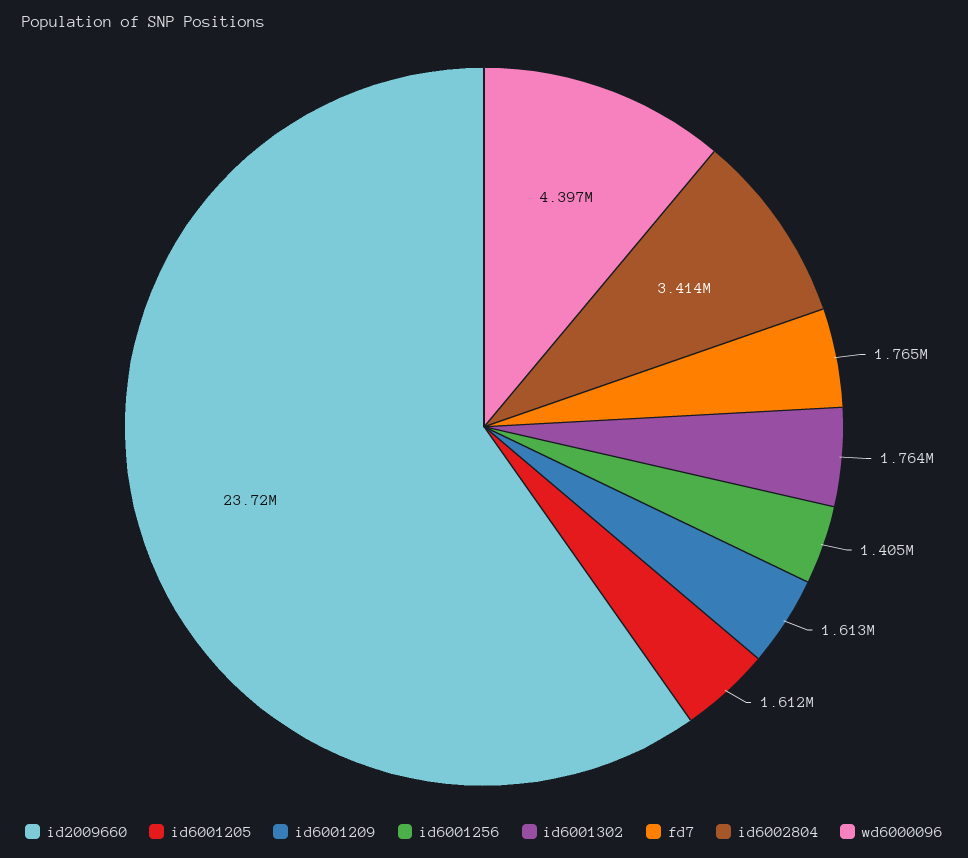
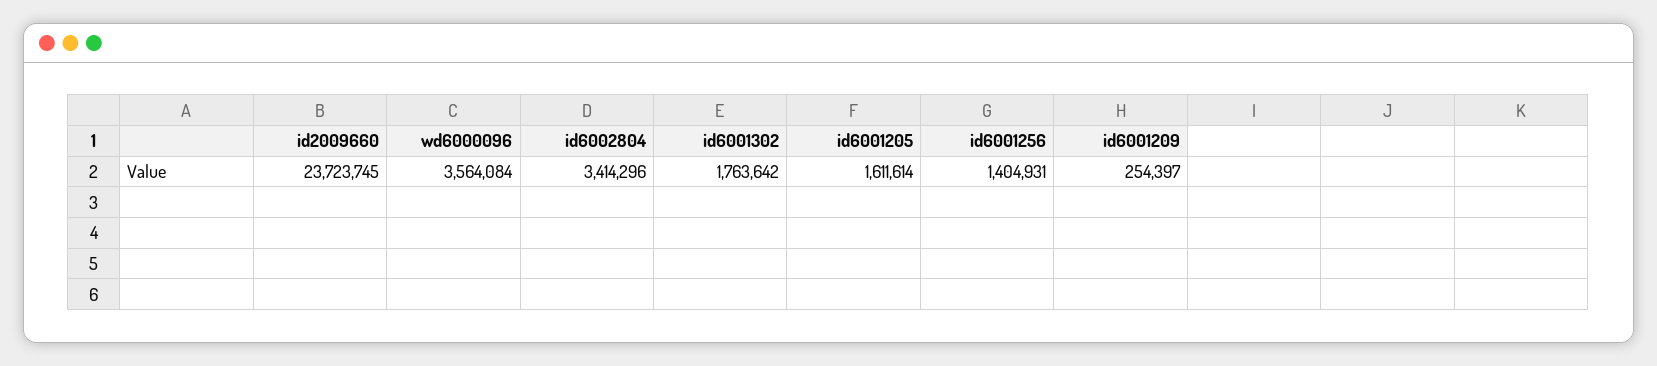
  {
    "id2009660": 23723745,
    "id6001205": 1611614,
-   "id6001209": 1613000,
+   "id6001209": 254397,
    "id6001256": 1404931,
    "id6001302": 1763642,
-   "fd7": 1765000,
    "id6002804": 3414296,
-   "wd6000096": 4397000
+   "wd6000096": 3564084
  }

